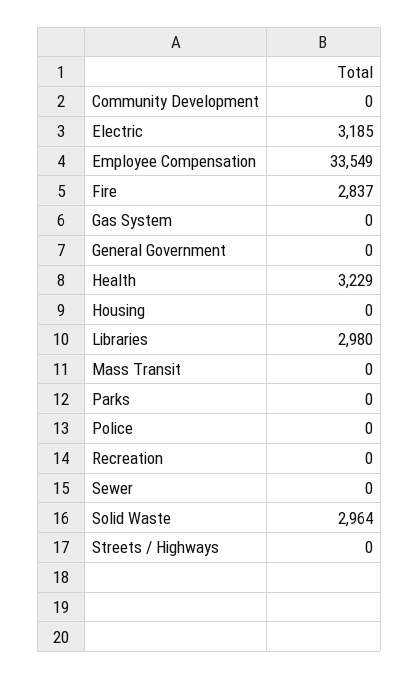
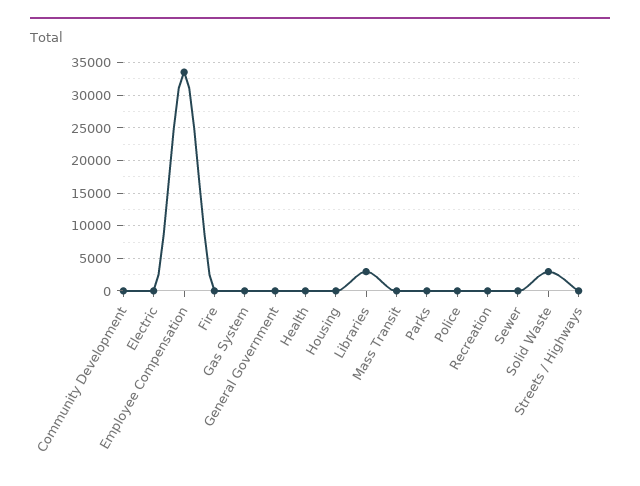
  {
    "Community Development": 0,
-   "Electric": 3185,
+   "Electric": 0,
    "Employee Compensation": 33549,
-   "Fire": 2837,
+   "Fire": 0,
    "Gas System": 0,
    "General Government": 0,
-   "Health": 3229,
+   "Health": 0,
    "Housing": 0,
    "Libraries": 2980,
    "Mass Transit": 0,
    "Parks": 0,
    "Police": 0,
    "Recreation": 0,
    "Sewer": 0,
    "Solid Waste": 2964,
    "Streets / Highways": 0
  }

